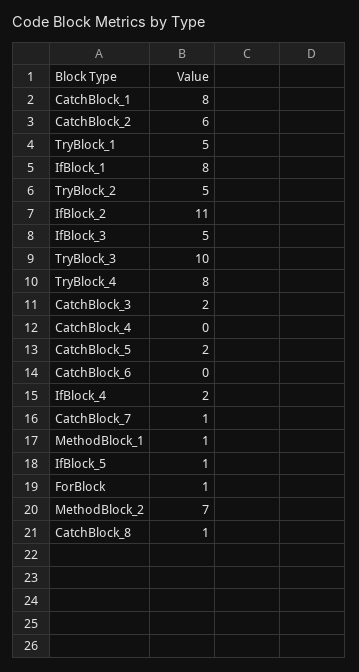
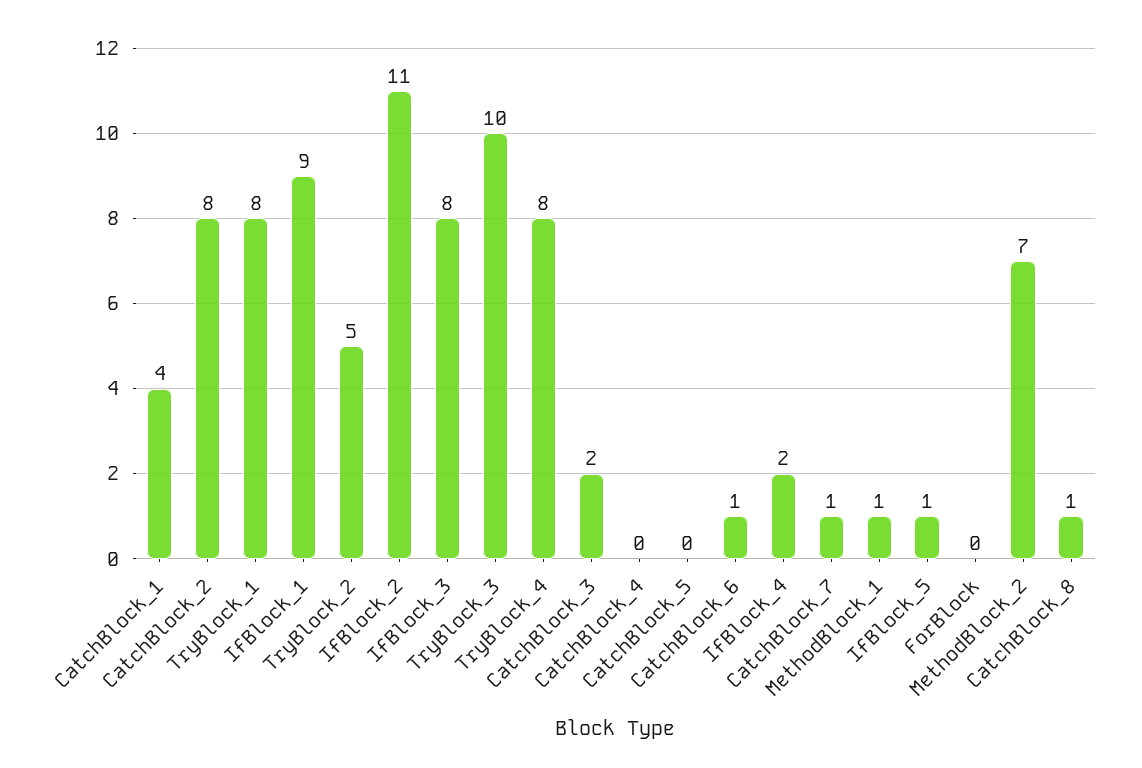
  {
-   "CatchBlock_1": 8,
+   "CatchBlock_1": 4,
-   "CatchBlock_2": 6,
+   "CatchBlock_2": 8,
-   "TryBlock_1": 5,
+   "TryBlock_1": 8,
-   "IfBlock_1": 8,
+   "IfBlock_1": 9,
    "TryBlock_2": 5,
    "IfBlock_2": 11,
-   "IfBlock_3": 5,
+   "IfBlock_3": 8,
    "TryBlock_3": 10,
    "TryBlock_4": 8,
    "CatchBlock_3": 2,
    "CatchBlock_4": 0,
-   "CatchBlock_5": 2,
+   "CatchBlock_5": 0,
-   "CatchBlock_6": 0,
+   "CatchBlock_6": 1,
    "IfBlock_4": 2,
    "CatchBlock_7": 1,
    "MethodBlock_1": 1,
    "IfBlock_5": 1,
-   "ForBlock": 1,
+   "ForBlock": 0,
    "MethodBlock_2": 7,
    "CatchBlock_8": 1
  }

